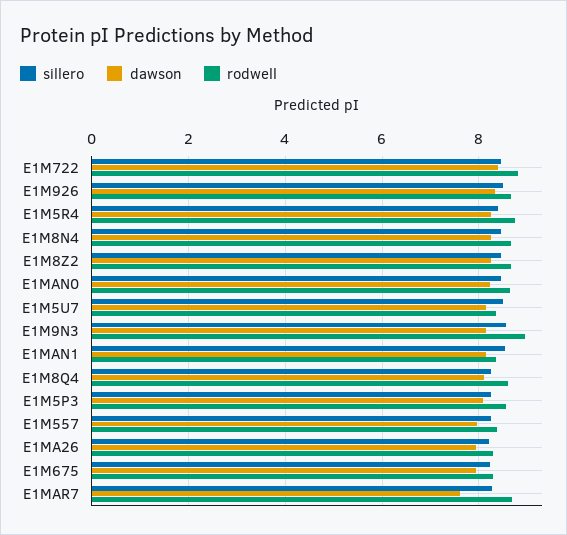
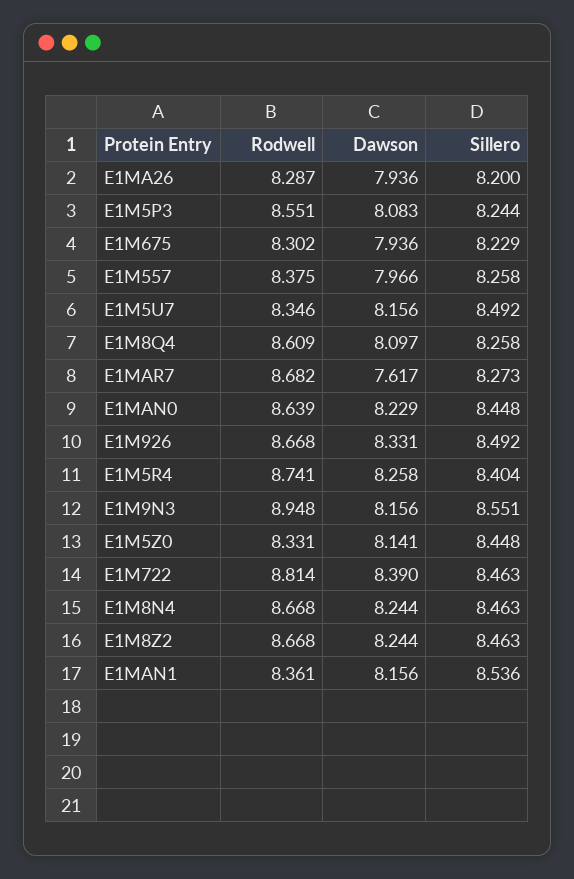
  {
    "sillero": {
      "E1M722": 8.463,
      "E1M926": 8.492,
      "E1M5R4": 8.404,
      "E1M8N4": 8.463,
      "E1M8Z2": 8.463,
      "E1MAN0": 8.448,
      "E1M5U7": 8.492,
      "E1M9N3": 8.551,
      "E1MAN1": 8.536,
      "E1M8Q4": 8.258,
      "E1M5P3": 8.244,
      "E1M557": 8.258,
      "E1MA26": 8.2,
      "E1M675": 8.229,
-     "E1MAR7": 8.273
+     "E1MAR7": 8.273,
+     "E1M5Z0": 8.448
    },
    "dawson": {
      "E1M722": 8.39,
      "E1M926": 8.331,
      "E1M5R4": 8.258,
      "E1M8N4": 8.244,
      "E1M8Z2": 8.244,
      "E1MAN0": 8.229,
      "E1M5U7": 8.156,
      "E1M9N3": 8.156,
      "E1MAN1": 8.156,
      "E1M8Q4": 8.097,
      "E1M5P3": 8.083,
      "E1M557": 7.966,
      "E1MA26": 7.936,
      "E1M675": 7.936,
-     "E1MAR7": 7.617
+     "E1MAR7": 7.617,
+     "E1M5Z0": 8.141
    },
    "rodwell": {
      "E1M722": 8.814,
      "E1M926": 8.668,
      "E1M5R4": 8.741,
      "E1M8N4": 8.668,
      "E1M8Z2": 8.668,
      "E1MAN0": 8.639,
      "E1M5U7": 8.346,
      "E1M9N3": 8.948,
      "E1MAN1": 8.361,
      "E1M8Q4": 8.609,
      "E1M5P3": 8.551,
      "E1M557": 8.375,
      "E1MA26": 8.287,
      "E1M675": 8.302,
-     "E1MAR7": 8.682
+     "E1MAR7": 8.682,
+     "E1M5Z0": 8.331
    }
  }

